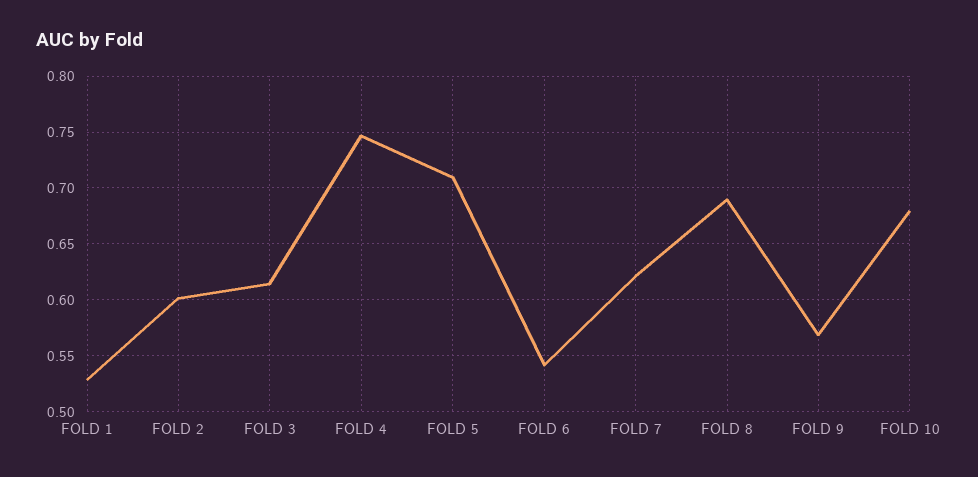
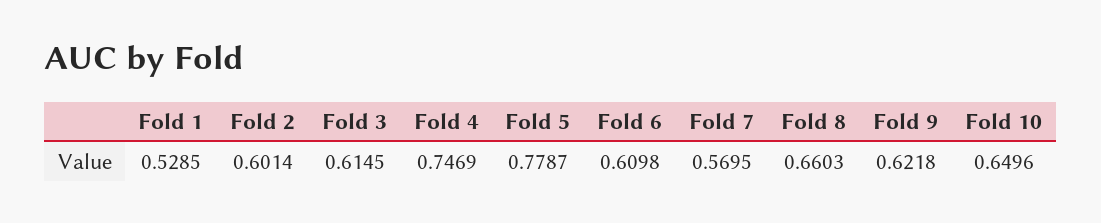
  {
    "FOLD 1": 0.5285,
    "FOLD 2": 0.6014,
    "FOLD 3": 0.6145,
    "FOLD 4": 0.7469,
-   "FOLD 5": 0.71,
+   "FOLD 5": 0.7787,
-   "FOLD 6": 0.54,
+   "FOLD 6": 0.6098,
-   "FOLD 7": 0.62,
+   "FOLD 7": 0.5695,
-   "FOLD 8": 0.69,
+   "FOLD 8": 0.6603,
-   "FOLD 9": 0.57,
+   "FOLD 9": 0.6218,
-   "FOLD 10": 0.68
+   "FOLD 10": 0.6496
  }

